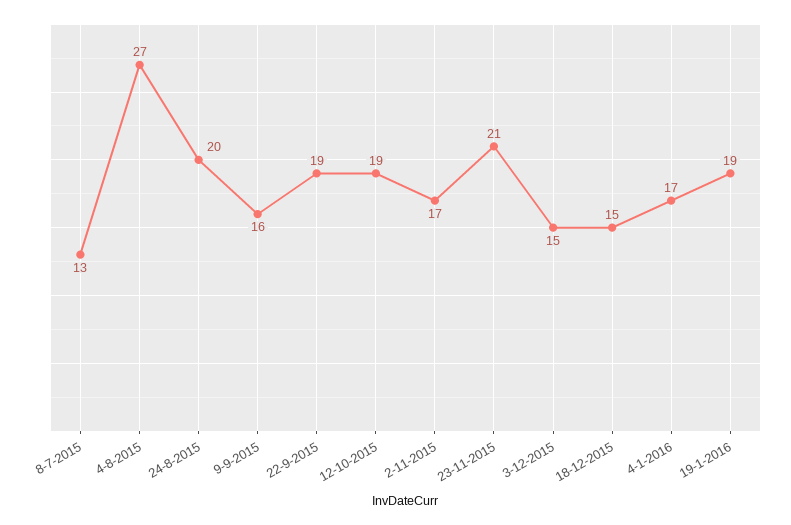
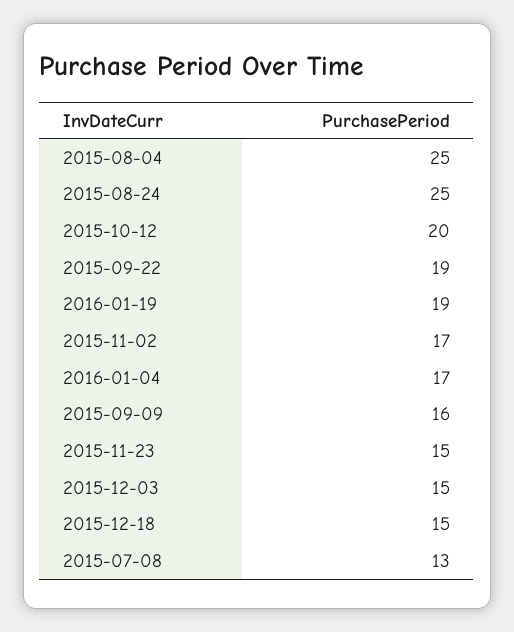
  {
    "8-7-2015": 13,
-   "4-8-2015": 27,
+   "4-8-2015": 25,
-   "24-8-2015": 20,
+   "24-8-2015": 25,
    "9-9-2015": 16,
    "22-9-2015": 19,
-   "12-10-2015": 19,
+   "12-10-2015": 20,
    "2-11-2015": 17,
-   "23-11-2015": 21,
+   "23-11-2015": 15,
    "3-12-2015": 15,
    "18-12-2015": 15,
    "4-1-2016": 17,
    "19-1-2016": 19
  }

